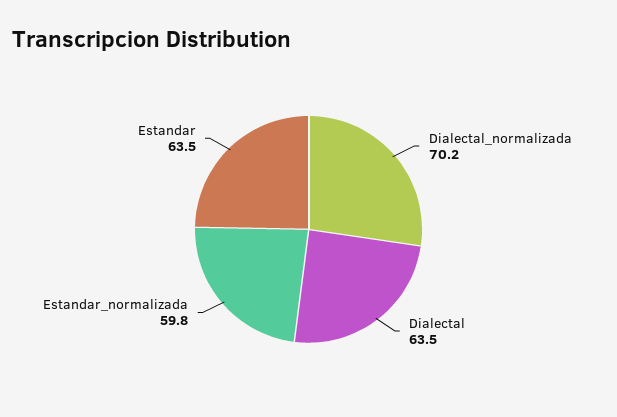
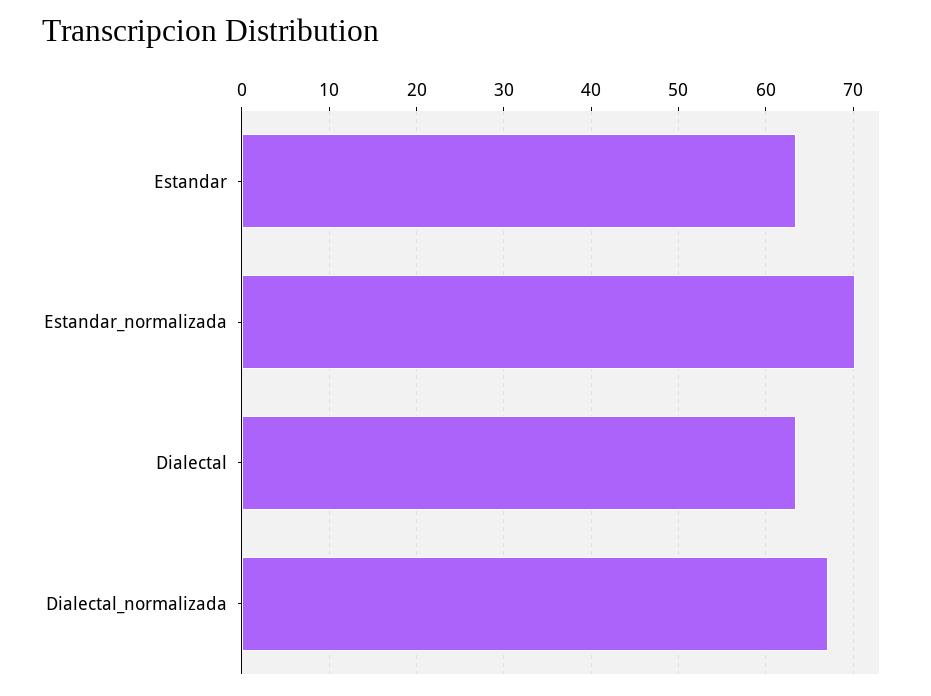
  {
-   "Dialectal_normalizada": 70.2,
+   "Dialectal_normalizada": 67,
    "Dialectal": 63.5,
-   "Estandar_normalizada": 59.8,
+   "Estandar_normalizada": 70,
    "Estandar": 63.5
  }

